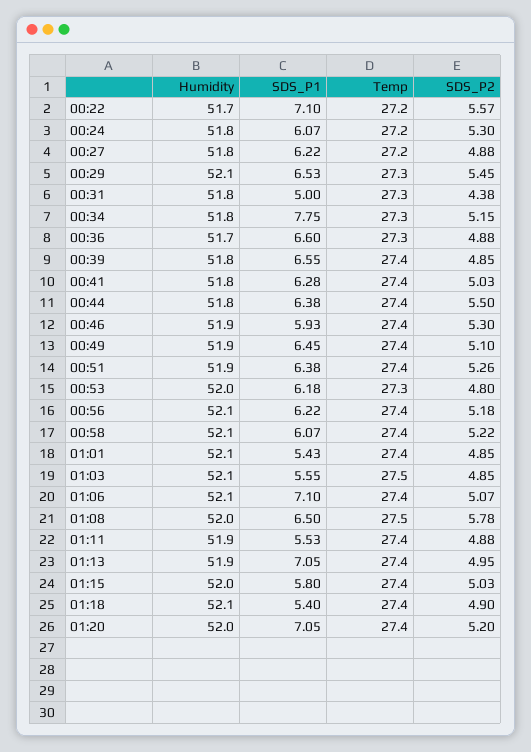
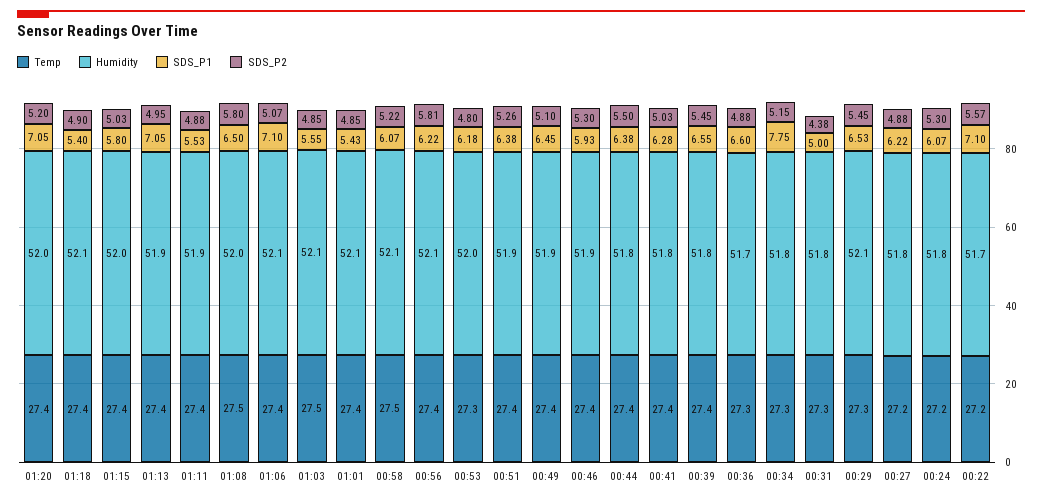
  {
    "Humidity": {
      "00:22": 51.7,
      "00:24": 51.8,
      "00:27": 51.8,
      "00:29": 52.1,
      "00:31": 51.8,
      "00:34": 51.8,
      "00:36": 51.7,
      "00:39": 51.8,
      "00:41": 51.8,
      "00:44": 51.8,
      "00:46": 51.9,
      "00:49": 51.9,
      "00:51": 51.9,
      "00:53": 52,
      "00:56": 52.1,
      "00:58": 52.1,
      "01:01": 52.1,
      "01:03": 52.1,
      "01:06": 52.1,
      "01:08": 52,
      "01:11": 51.9,
      "01:13": 51.9,
      "01:15": 52,
      "01:18": 52.1,
      "01:20": 52
    },
    "SDS_P1": {
      "00:22": 7.1,
      "00:24": 6.07,
      "00:27": 6.22,
      "00:29": 6.53,
      "00:31": 5,
      "00:34": 7.75,
      "00:36": 6.6,
      "00:39": 6.55,
      "00:41": 6.28,
      "00:44": 6.38,
      "00:46": 5.93,
      "00:49": 6.45,
      "00:51": 6.38,
      "00:53": 6.18,
      "00:56": 6.22,
      "00:58": 6.07,
      "01:01": 5.43,
      "01:03": 5.55,
      "01:06": 7.1,
      "01:08": 6.5,
      "01:11": 5.53,
      "01:13": 7.05,
      "01:15": 5.8,
      "01:18": 5.4,
      "01:20": 7.05
    },
    "Temp": {
      "00:22": 27.2,
      "00:24": 27.2,
      "00:27": 27.2,
      "00:29": 27.3,
      "00:31": 27.3,
      "00:34": 27.3,
      "00:36": 27.3,
      "00:39": 27.4,
      "00:41": 27.4,
      "00:44": 27.4,
      "00:46": 27.4,
      "00:49": 27.4,
      "00:51": 27.4,
      "00:53": 27.3,
      "00:56": 27.4,
-     "00:58": 27.4,
+     "00:58": 27.5,
      "01:01": 27.4,
      "01:03": 27.5,
      "01:06": 27.4,
      "01:08": 27.5,
      "01:11": 27.4,
      "01:13": 27.4,
      "01:15": 27.4,
      "01:18": 27.4,
      "01:20": 27.4
    },
    "SDS_P2": {
      "00:22": 5.57,
      "00:24": 5.3,
      "00:27": 4.88,
      "00:29": 5.45,
      "00:31": 4.38,
      "00:34": 5.15,
      "00:36": 4.88,
-     "00:39": 4.85,
+     "00:39": 5.45,
      "00:41": 5.03,
      "00:44": 5.5,
      "00:46": 5.3,
      "00:49": 5.1,
      "00:51": 5.26,
      "00:53": 4.8,
-     "00:56": 5.18,
+     "00:56": 5.81,
      "00:58": 5.22,
      "01:01": 4.85,
      "01:03": 4.85,
      "01:06": 5.07,
-     "01:08": 5.78,
+     "01:08": 5.8,
      "01:11": 4.88,
      "01:13": 4.95,
      "01:15": 5.03,
      "01:18": 4.9,
      "01:20": 5.2
    }
  }

